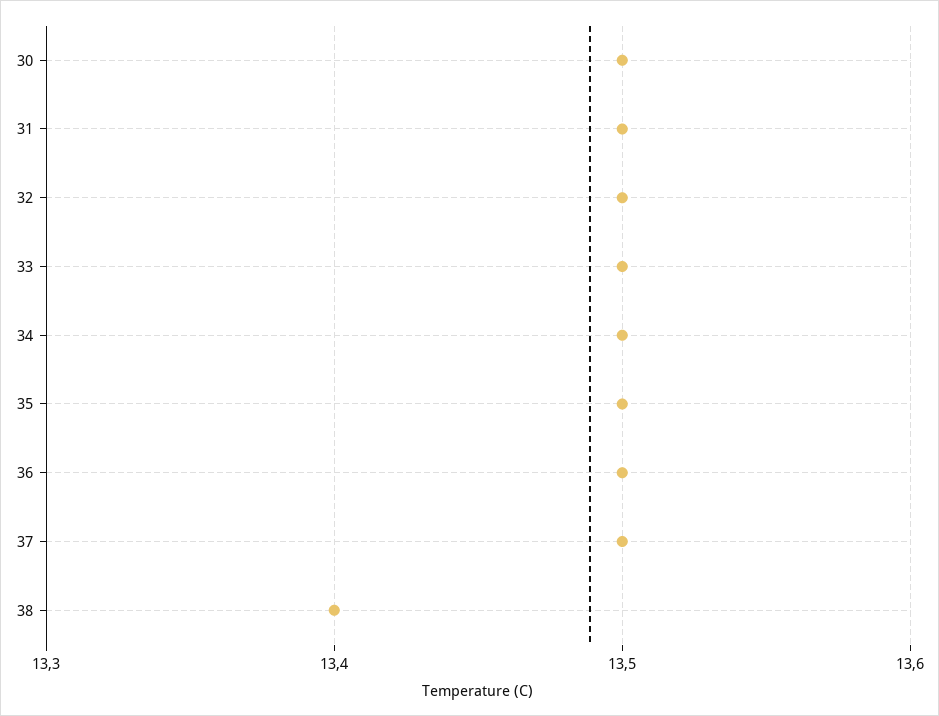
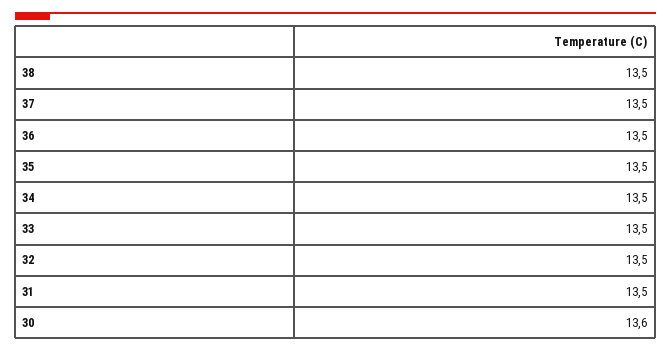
  {
-   "30": 13.5,
+   "30": 13.6,
    "31": 13.5,
    "32": 13.5,
    "33": 13.5,
    "34": 13.5,
    "35": 13.5,
    "36": 13.5,
    "37": 13.5,
-   "38": 13.4
+   "38": 13.5
  }

